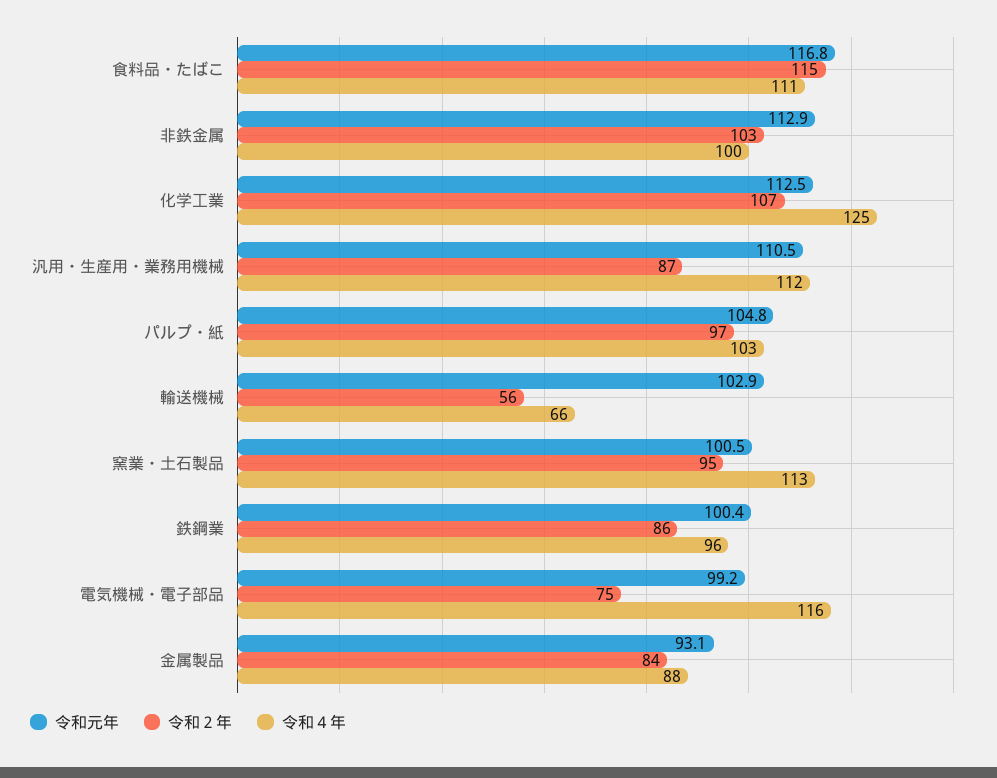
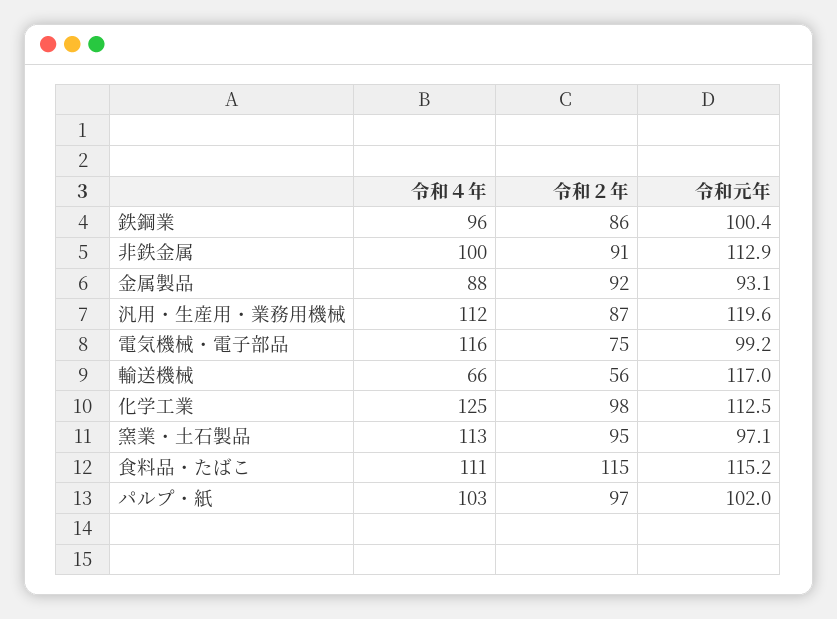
  {
    "令和元年": {
-     "食料品・たばこ": 116.8,
+     "食料品・たばこ": 115.2,
      "非鉄金属": 112.9,
      "化学工業": 112.5,
-     "汎用・生産用・業務用機械": 110.5,
+     "汎用・生産用・業務用機械": 119.6,
-     "パルプ・紙": 104.8,
+     "パルプ・紙": 102,
-     "輸送機械": 102.9,
+     "輸送機械": 117,
-     "窯業・土石製品": 100.5,
+     "窯業・土石製品": 97.1,
      "鉄鋼業": 100.4,
      "電気機械・電子部品": 99.2,
      "金属製品": 93.1
    },
    "令和２年": {
      "食料品・たばこ": 115,
-     "非鉄金属": 103,
+     "非鉄金属": 91,
-     "化学工業": 107,
+     "化学工業": 98,
      "汎用・生産用・業務用機械": 87,
      "パルプ・紙": 97,
      "輸送機械": 56,
      "窯業・土石製品": 95,
      "鉄鋼業": 86,
      "電気機械・電子部品": 75,
-     "金属製品": 84
+     "金属製品": 92
    },
    "令和４年": {
      "食料品・たばこ": 111,
      "非鉄金属": 100,
      "化学工業": 125,
      "汎用・生産用・業務用機械": 112,
      "パルプ・紙": 103,
      "輸送機械": 66,
      "窯業・土石製品": 113,
      "鉄鋼業": 96,
      "電気機械・電子部品": 116,
      "金属製品": 88
    }
  }

